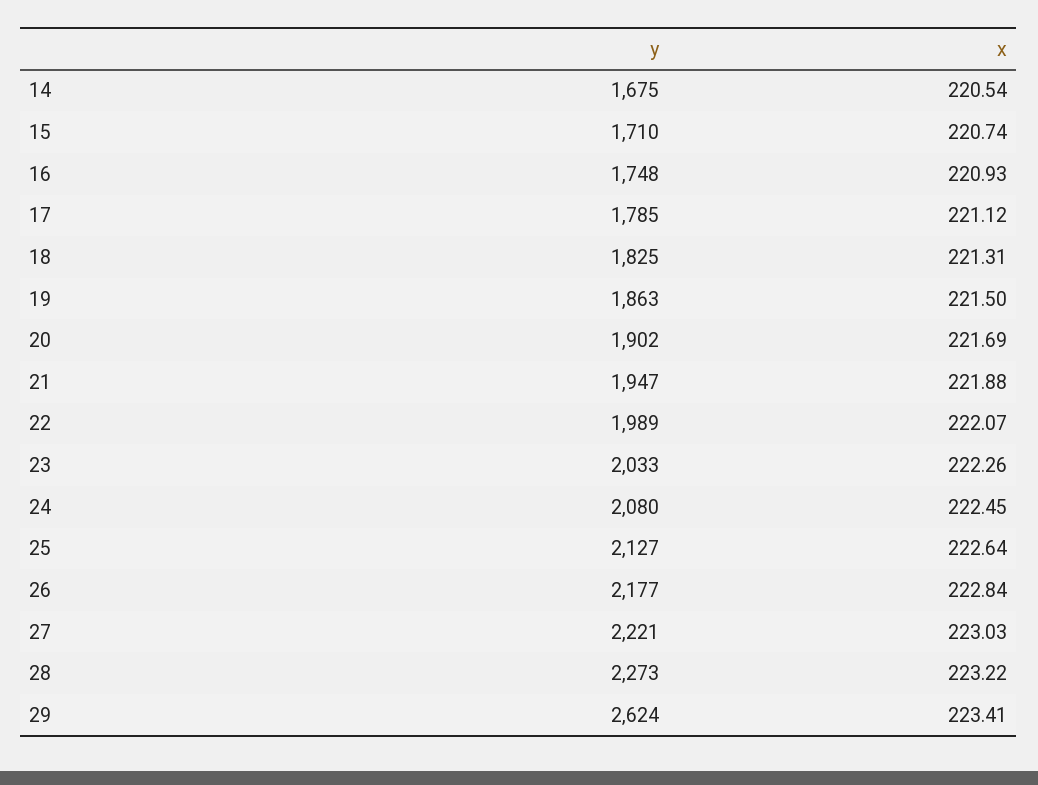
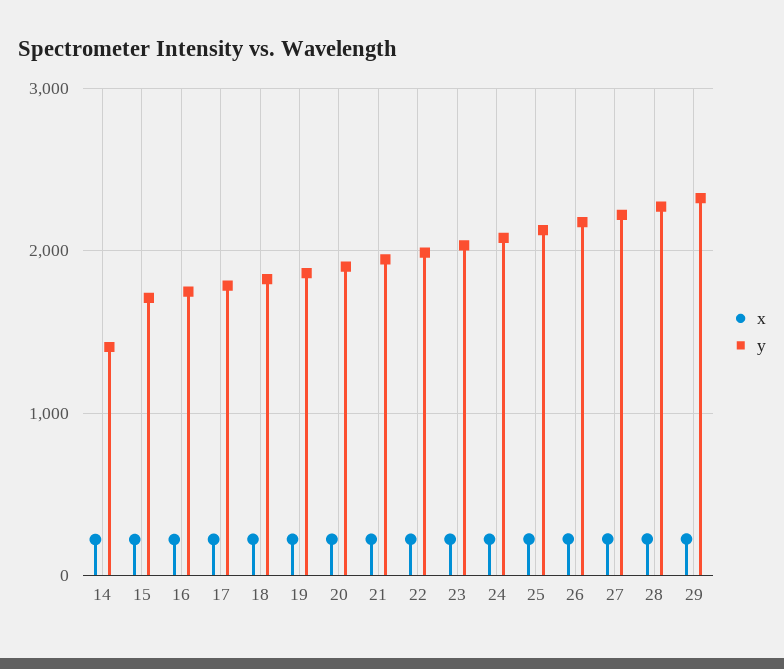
  {
    "y": {
-     "14": 1675,
+     "14": 1400,
      "15": 1710,
      "16": 1748,
      "17": 1785,
      "18": 1825,
      "19": 1863,
      "20": 1902,
      "21": 1947,
      "22": 1989,
      "23": 2033,
      "24": 2080,
      "25": 2127,
      "26": 2177,
      "27": 2221,
      "28": 2273,
-     "29": 2624
+     "29": 2300
    },
    "x": {
      "14": 220.54,
      "15": 220.74,
      "16": 220.93,
      "17": 221.12,
      "18": 221.31,
      "19": 221.5,
      "20": 221.69,
      "21": 221.88,
      "22": 222.07,
      "23": 222.26,
      "24": 222.45,
      "25": 222.64,
      "26": 222.84,
      "27": 223.03,
      "28": 223.22,
      "29": 223.41
    }
  }

